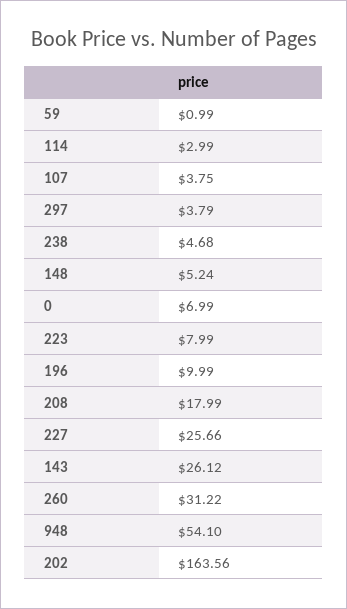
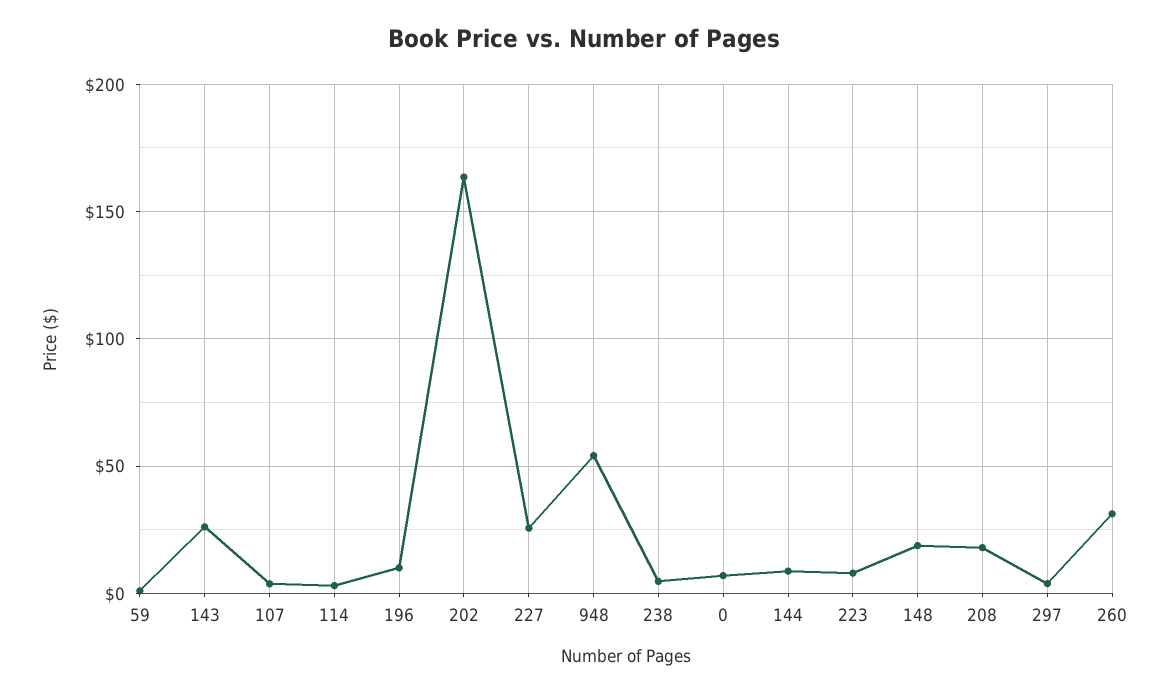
  {
    "59": 0.99,
    "114": 2.99,
    "107": 3.75,
    "297": 3.79,
    "238": 4.68,
-   "148": 5.24,
+   "148": 20,
    "0": 6.99,
    "223": 7.99,
    "196": 9.99,
    "208": 17.99,
    "227": 25.66,
    "143": 26.12,
    "260": 31.22,
    "948": 54.1,
-   "202": 163.56
+   "202": 163.56,
+   "144": 10
  }

